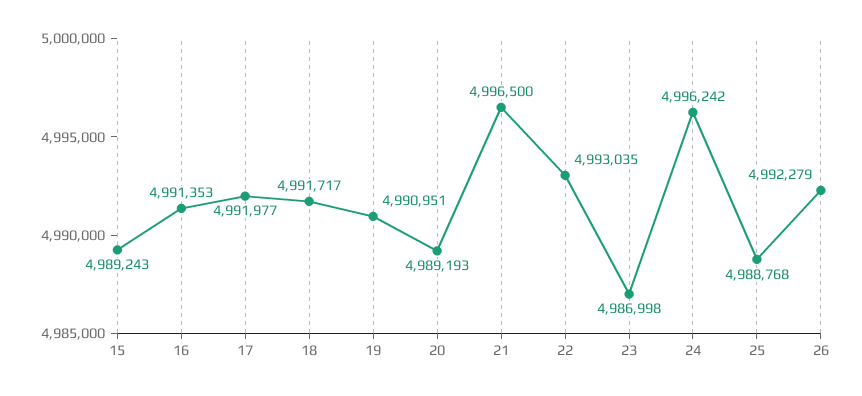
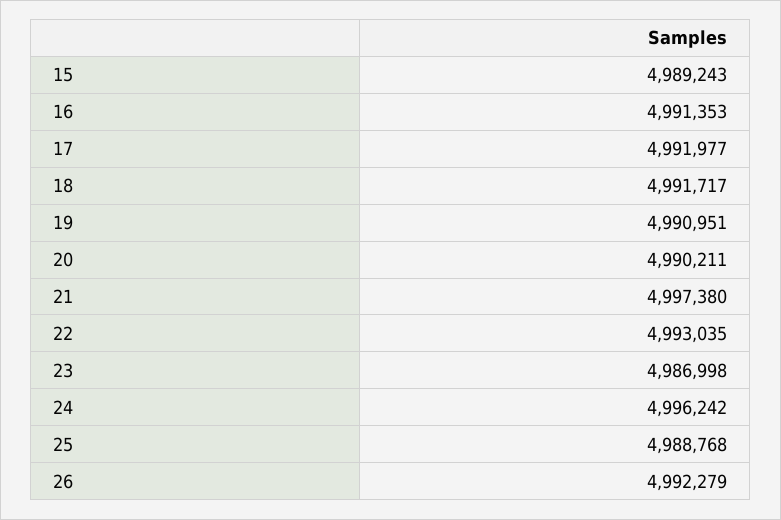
  {
    "15": 4989243,
    "16": 4991353,
    "17": 4991977,
    "18": 4991717,
    "19": 4990951,
-   "20": 4989193,
+   "20": 4990211,
-   "21": 4996500,
+   "21": 4997380,
    "22": 4993035,
    "23": 4986998,
    "24": 4996242,
    "25": 4988768,
    "26": 4992279
  }

